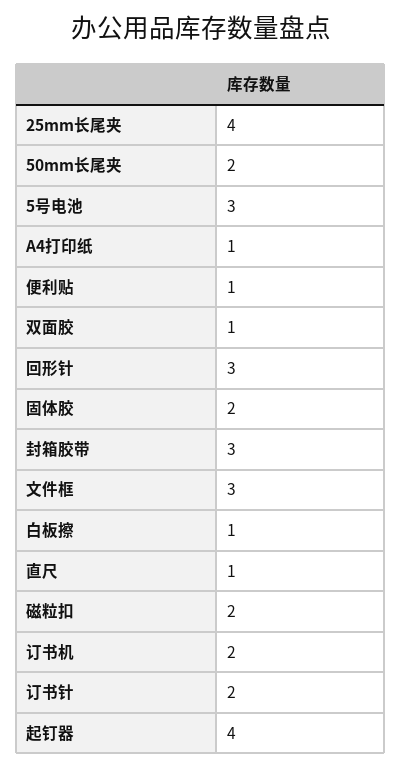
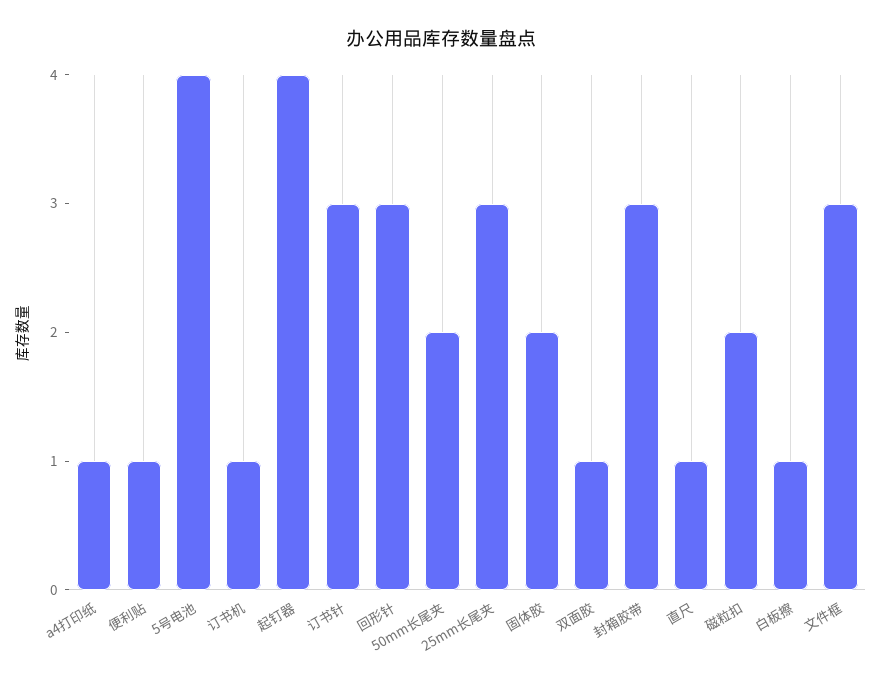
  {
-   "25mm长尾夹": 4,
+   "25mm长尾夹": 3,
    "50mm长尾夹": 2,
-   "5号电池": 3,
+   "5号电池": 4,
    "A4打印纸": 1,
    "便利贴": 1,
    "双面胶": 1,
    "回形针": 3,
    "固体胶": 2,
    "封箱胶带": 3,
    "文件框": 3,
    "白板擦": 1,
    "直尺": 1,
    "磁粒扣": 2,
-   "订书机": 2,
+   "订书机": 1,
-   "订书针": 2,
+   "订书针": 3,
    "起钉器": 4
  }

